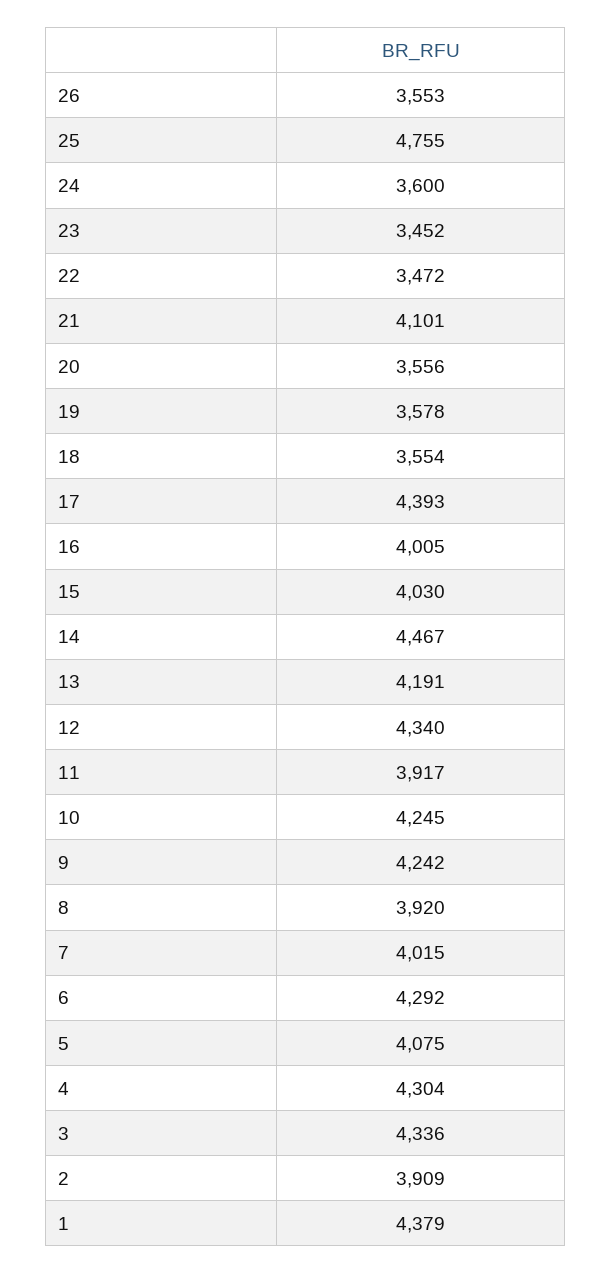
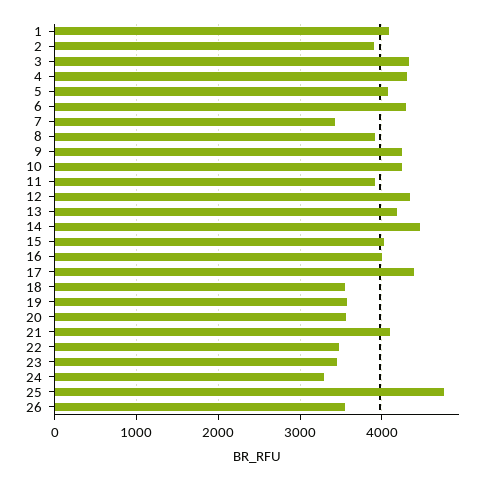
  {
    "26": 3553,
    "25": 4755,
-   "24": 3600,
+   "24": 3300,
    "23": 3452,
    "22": 3472,
    "21": 4101,
    "20": 3556,
    "19": 3578,
    "18": 3554,
    "17": 4393,
    "16": 4005,
    "15": 4030,
    "14": 4467,
    "13": 4191,
    "12": 4340,
    "11": 3917,
    "10": 4245,
    "9": 4242,
    "8": 3920,
-   "7": 4015,
+   "7": 3400,
    "6": 4292,
    "5": 4075,
    "4": 4304,
    "3": 4336,
    "2": 3909,
-   "1": 4379
+   "1": 4100
  }

